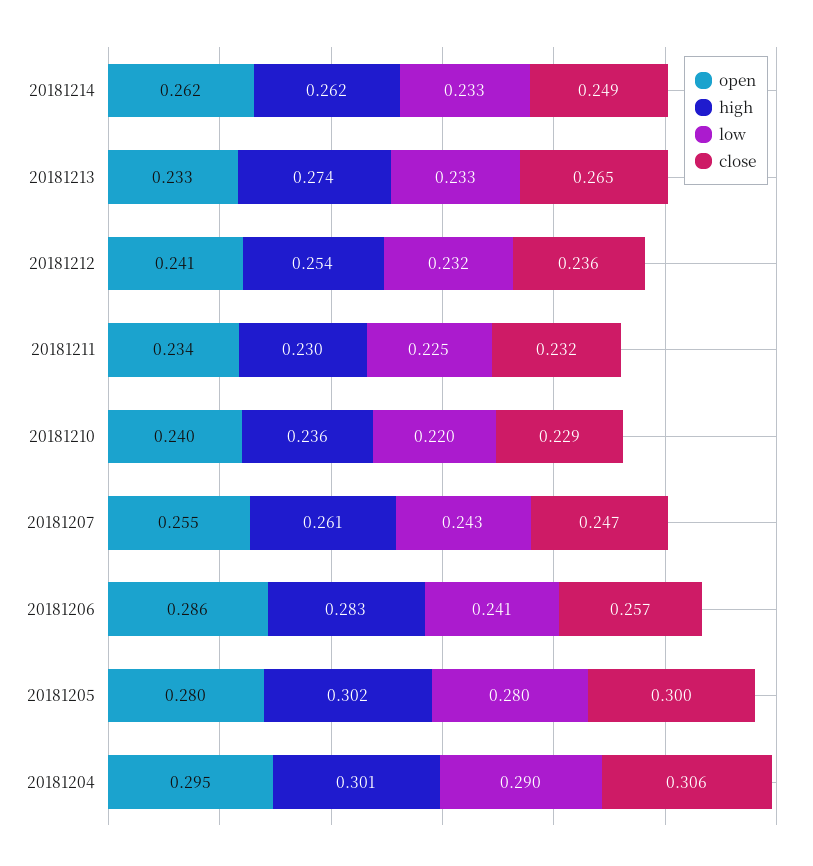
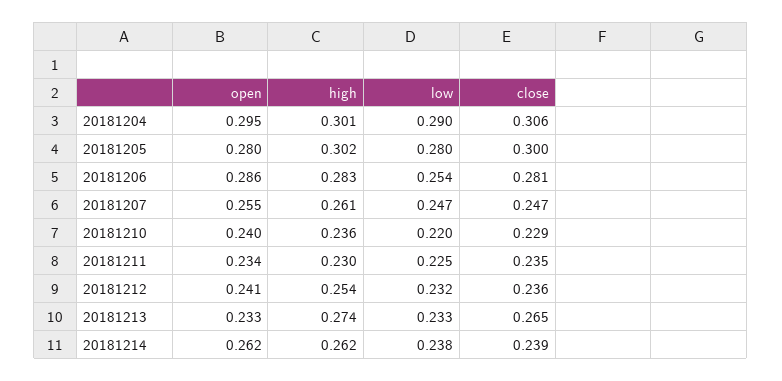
  {
    "open": {
      "20181214": 0.262,
      "20181213": 0.233,
      "20181212": 0.241,
      "20181211": 0.234,
      "20181210": 0.24,
      "20181207": 0.255,
      "20181206": 0.286,
      "20181205": 0.28,
      "20181204": 0.295
    },
    "high": {
      "20181214": 0.262,
      "20181213": 0.274,
      "20181212": 0.254,
      "20181211": 0.23,
      "20181210": 0.236,
      "20181207": 0.261,
      "20181206": 0.283,
      "20181205": 0.302,
      "20181204": 0.301
    },
    "low": {
-     "20181214": 0.233,
+     "20181214": 0.238,
      "20181213": 0.233,
      "20181212": 0.232,
      "20181211": 0.225,
      "20181210": 0.22,
-     "20181207": 0.243,
+     "20181207": 0.247,
-     "20181206": 0.241,
+     "20181206": 0.254,
      "20181205": 0.28,
      "20181204": 0.29
    },
    "close": {
-     "20181214": 0.249,
+     "20181214": 0.239,
      "20181213": 0.265,
      "20181212": 0.236,
-     "20181211": 0.232,
+     "20181211": 0.235,
      "20181210": 0.229,
      "20181207": 0.247,
-     "20181206": 0.257,
+     "20181206": 0.281,
      "20181205": 0.3,
      "20181204": 0.306
    }
  }

